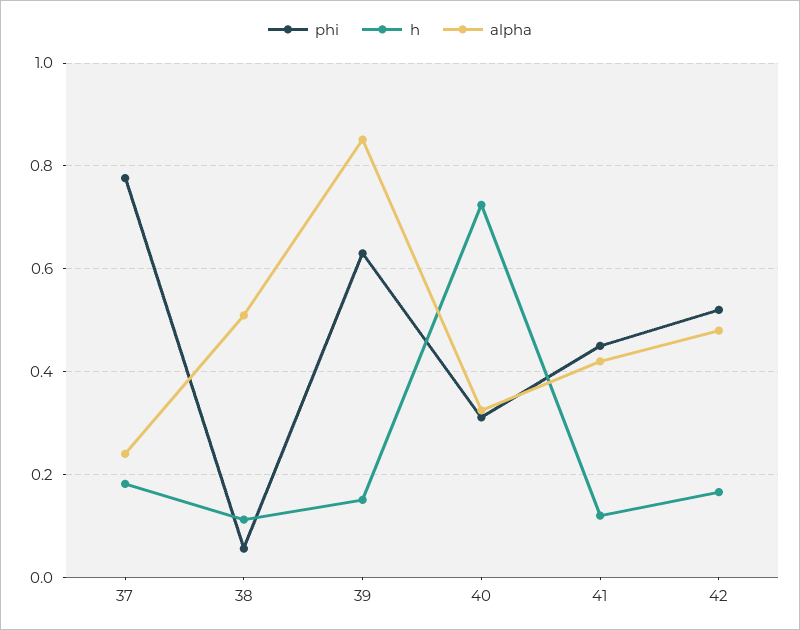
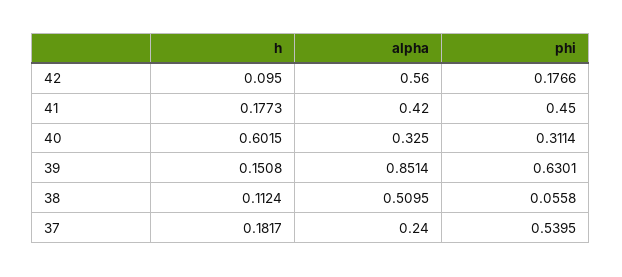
  {
    "phi": {
-     "37": 0.78,
+     "37": 0.5395,
      "38": 0.0558,
      "39": 0.6301,
      "40": 0.3114,
      "41": 0.45,
-     "42": 0.52
+     "42": 0.1766
    },
    "h": {
      "37": 0.1817,
      "38": 0.1124,
      "39": 0.1508,
-     "40": 0.72,
+     "40": 0.6015,
-     "41": 0.12,
+     "41": 0.1773,
-     "42": 0.16
+     "42": 0.095
    },
    "alpha": {
      "37": 0.24,
      "38": 0.5095,
      "39": 0.8514,
      "40": 0.325,
      "41": 0.42,
-     "42": 0.48
+     "42": 0.56
    }
  }

